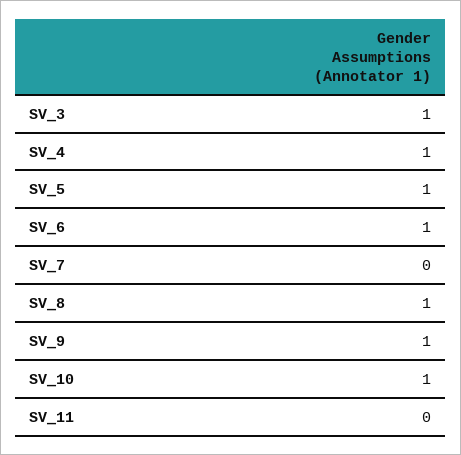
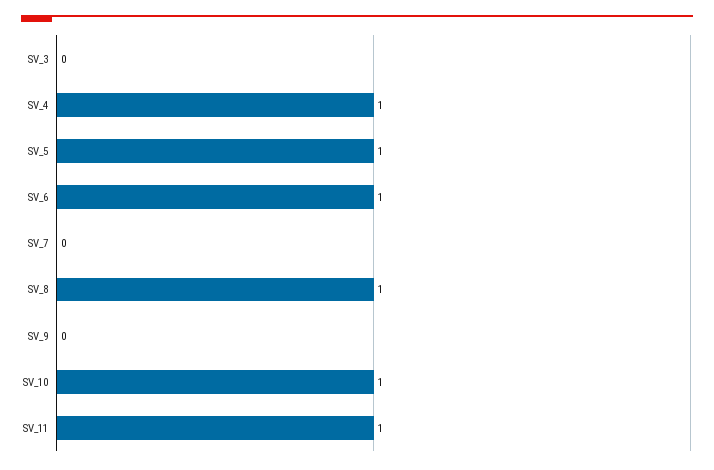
  {
-   "SV_3": 1,
+   "SV_3": 0,
    "SV_4": 1,
    "SV_5": 1,
    "SV_6": 1,
    "SV_7": 0,
    "SV_8": 1,
-   "SV_9": 1,
+   "SV_9": 0,
    "SV_10": 1,
-   "SV_11": 0
+   "SV_11": 1
  }

